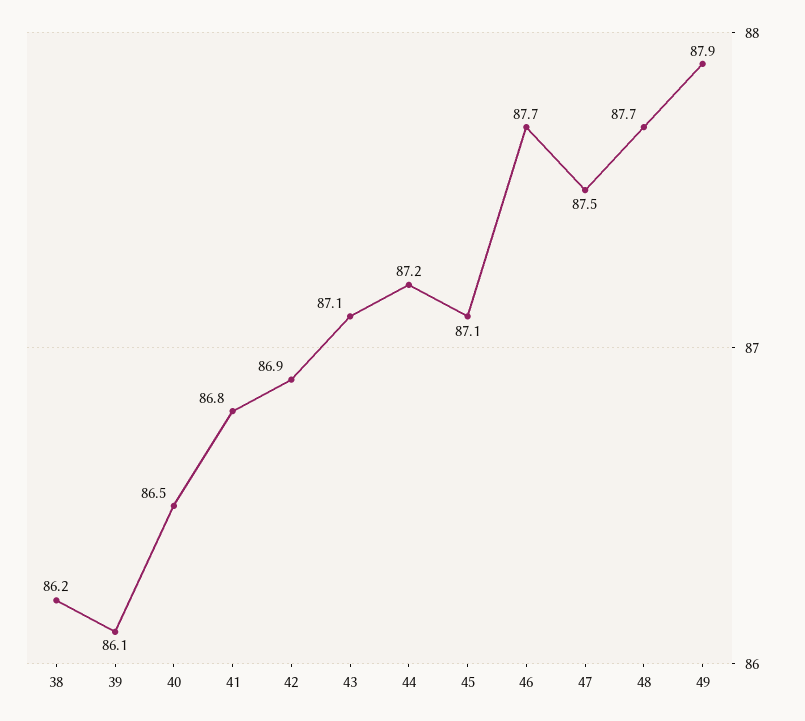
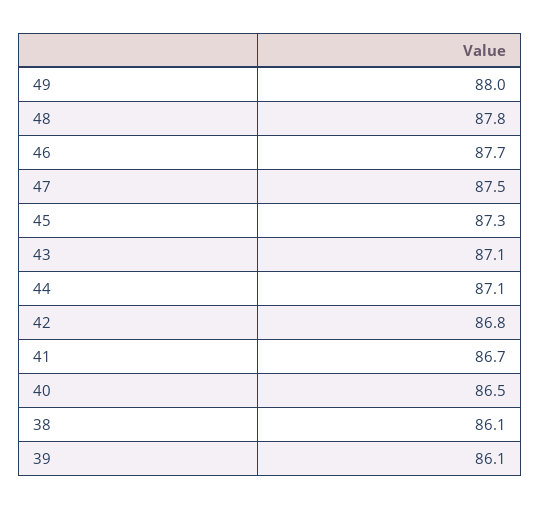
  {
-   "38": 86.2,
+   "38": 86.1,
    "39": 86.1,
    "40": 86.5,
-   "41": 86.8,
+   "41": 86.7,
-   "42": 86.9,
+   "42": 86.8,
    "43": 87.1,
-   "44": 87.2,
+   "44": 87.1,
-   "45": 87.1,
+   "45": 87.3,
    "46": 87.7,
    "47": 87.5,
-   "48": 87.7,
+   "48": 87.8,
-   "49": 87.9
+   "49": 88
  }

